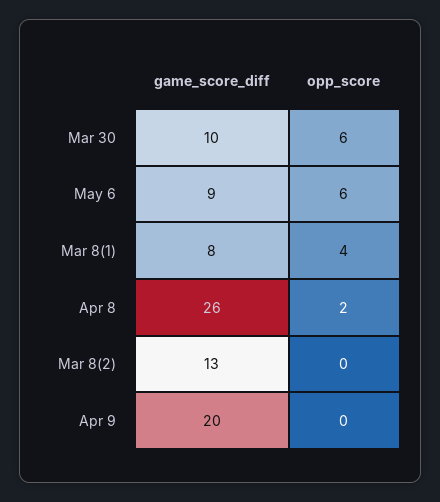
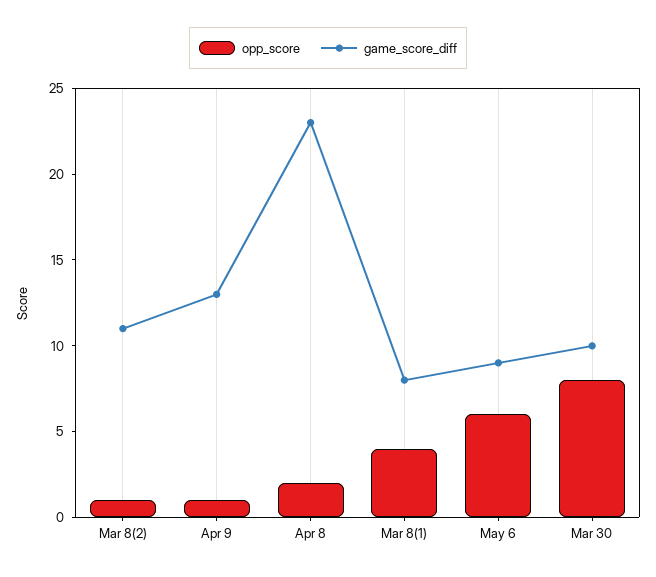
  {
    "game_score_diff": {
      "Mar 30": 10,
      "May 6": 9,
      "Mar 8(1)": 8,
-     "Apr 8": 26,
+     "Apr 8": 23,
-     "Mar 8(2)": 13,
+     "Mar 8(2)": 11,
-     "Apr 9": 20
+     "Apr 9": 13
    },
    "opp_score": {
-     "Mar 30": 6,
+     "Mar 30": 8,
      "May 6": 6,
      "Mar 8(1)": 4,
      "Apr 8": 2,
-     "Mar 8(2)": 0,
+     "Mar 8(2)": 1,
-     "Apr 9": 0
+     "Apr 9": 1
    }
  }

